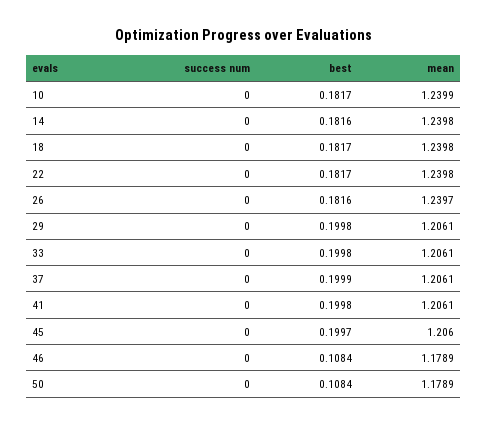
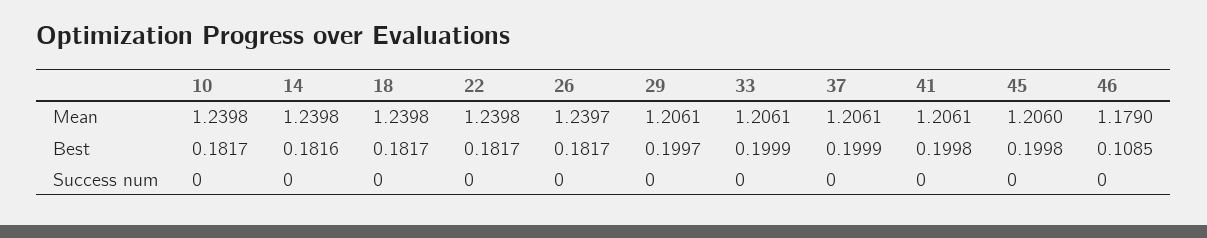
  {
    "success num": {
      "10": 0,
      "14": 0,
      "18": 0,
      "22": 0,
      "26": 0,
      "29": 0,
      "33": 0,
      "37": 0,
      "41": 0,
      "45": 0,
-     "46": 0,
+     "46": 0
-     "50": 0
    },
    "best": {
      "10": 0.1817,
      "14": 0.1816,
      "18": 0.1817,
      "22": 0.1817,
-     "26": 0.1816,
+     "26": 0.1817,
-     "29": 0.1998,
+     "29": 0.1997,
-     "33": 0.1998,
+     "33": 0.1999,
      "37": 0.1999,
      "41": 0.1998,
-     "45": 0.1997,
+     "45": 0.1998,
-     "46": 0.1084,
+     "46": 0.1085
-     "50": 0.1084
    },
    "mean": {
-     "10": 1.2399,
+     "10": 1.2398,
      "14": 1.2398,
      "18": 1.2398,
      "22": 1.2398,
      "26": 1.2397,
      "29": 1.2061,
      "33": 1.2061,
      "37": 1.2061,
      "41": 1.2061,
      "45": 1.206,
-     "46": 1.1789,
+     "46": 1.179
-     "50": 1.1789
    }
  }

